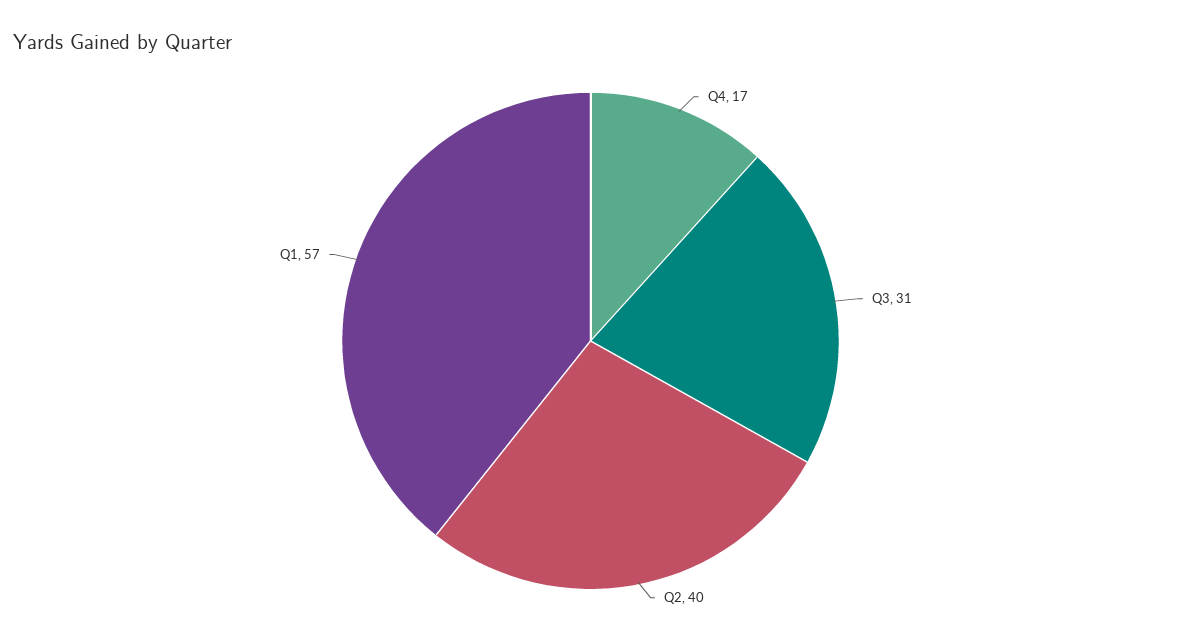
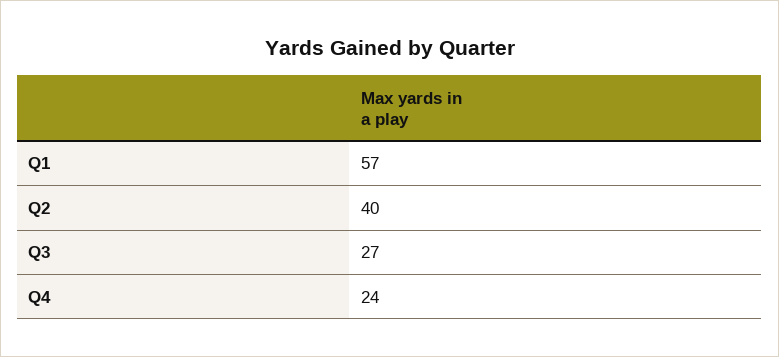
  {
-   "Q4": 17,
+   "Q4": 24,
-   "Q3": 31,
+   "Q3": 27,
    "Q2": 40,
    "Q1": 57
  }

